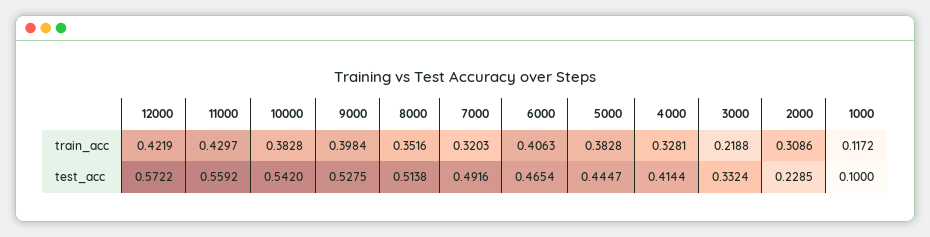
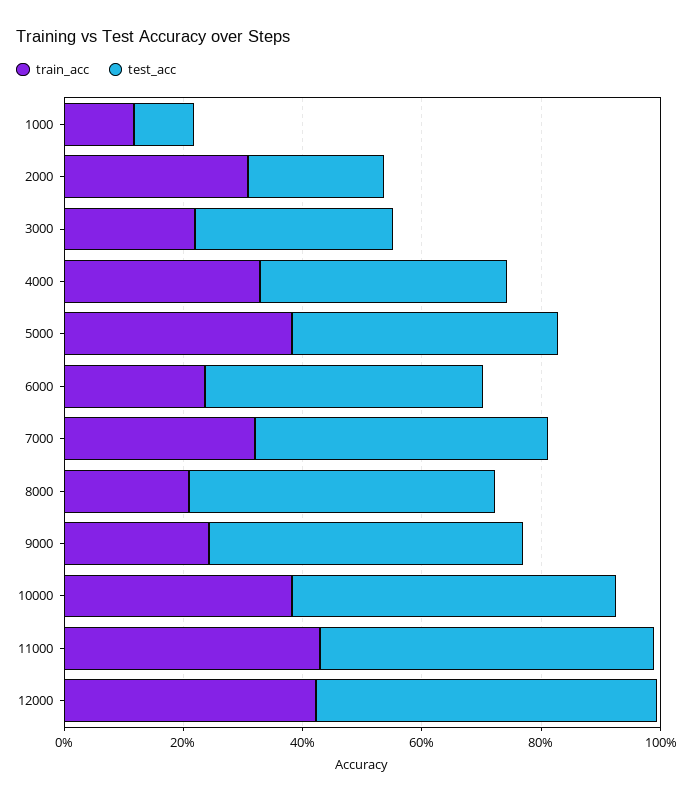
  {
    "train_acc": {
      "12000": 0.4219,
      "11000": 0.4297,
      "10000": 0.3828,
-     "9000": 0.3984,
+     "9000": 0.25,
-     "8000": 0.3516,
+     "8000": 0.2,
      "7000": 0.3203,
-     "6000": 0.4063,
+     "6000": 0.25,
      "5000": 0.3828,
      "4000": 0.3281,
      "3000": 0.2188,
      "2000": 0.3086,
      "1000": 0.1172
    },
    "test_acc": {
      "12000": 0.5722,
      "11000": 0.5592,
      "10000": 0.542,
      "9000": 0.5275,
      "8000": 0.5138,
      "7000": 0.4916,
      "6000": 0.4654,
      "5000": 0.4447,
      "4000": 0.4144,
      "3000": 0.3324,
      "2000": 0.2285,
      "1000": 0.1
    }
  }

